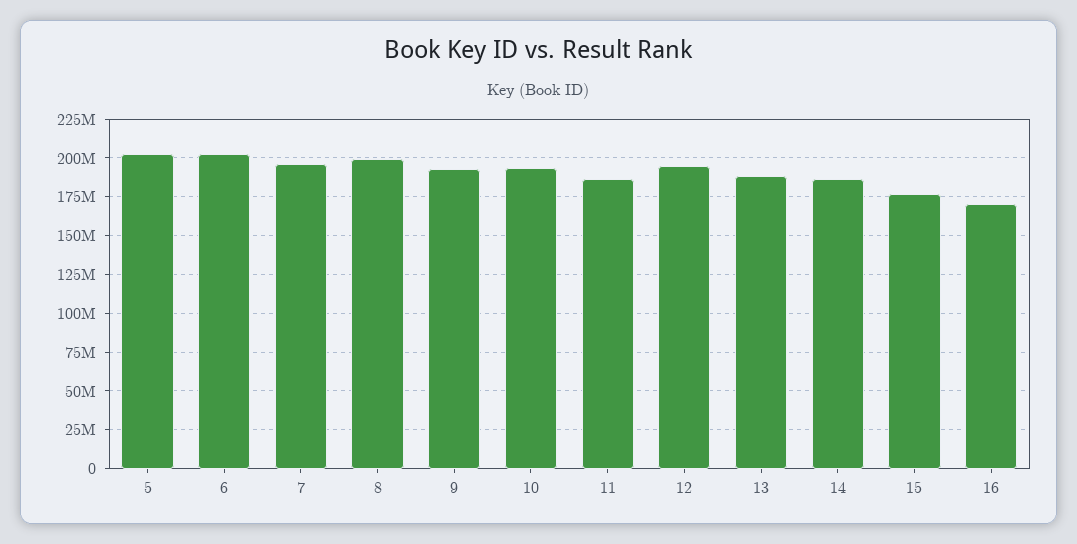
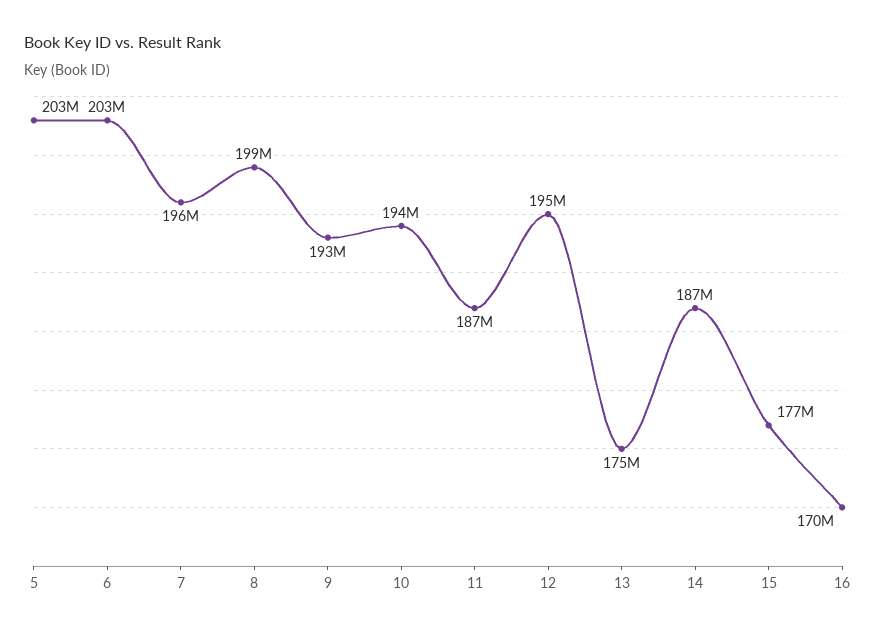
  {
    "5": 203000000,
    "6": 203000000,
    "7": 196000000,
    "8": 199000000,
    "9": 193000000,
    "10": 194000000,
    "11": 187000000,
    "12": 195000000,
-   "13": 190000000,
+   "13": 175000000,
    "14": 187000000,
    "15": 177000000,
    "16": 170000000
  }

